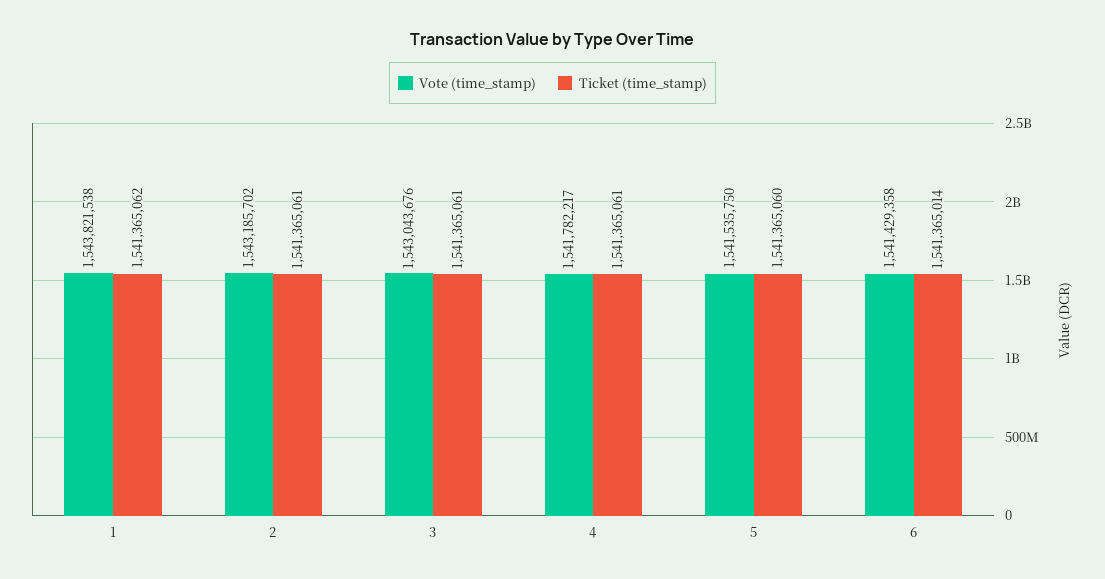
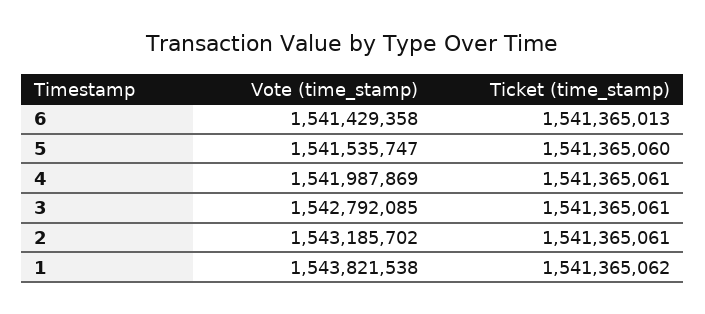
  {
    "Vote (time_stamp)": {
      "1": 1543821538,
      "2": 1543185702,
-     "3": 1543043676,
+     "3": 1542792085,
-     "4": 1541782217,
+     "4": 1541987869,
-     "5": 1541535750,
+     "5": 1541535747,
      "6": 1541429358
    },
    "Ticket (time_stamp)": {
      "1": 1541365062,
      "2": 1541365061,
      "3": 1541365061,
      "4": 1541365061,
      "5": 1541365060,
-     "6": 1541365014
+     "6": 1541365013
    }
  }

